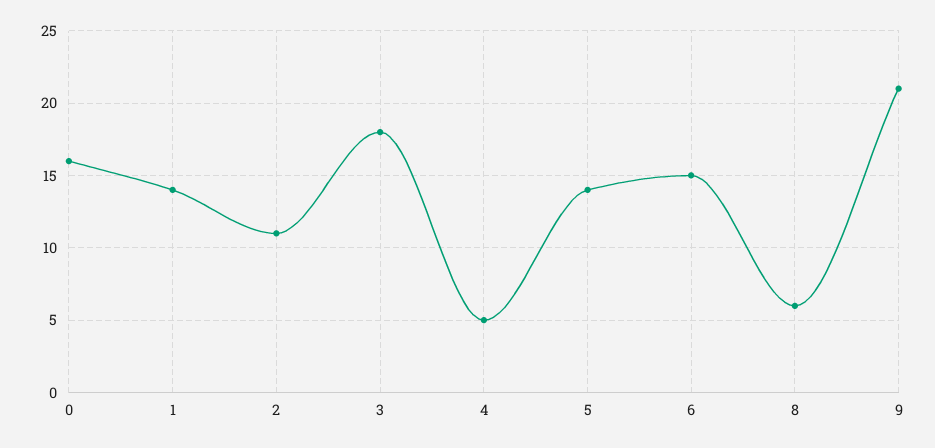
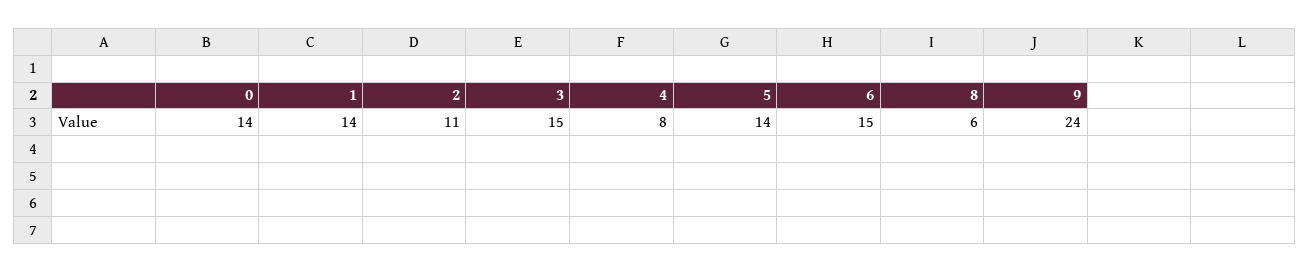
  {
-   "0": 16,
+   "0": 14,
    "1": 14,
    "2": 11,
-   "3": 18,
+   "3": 15,
-   "4": 5,
+   "4": 8,
    "5": 14,
    "6": 15,
    "8": 6,
-   "9": 21
+   "9": 24
  }

